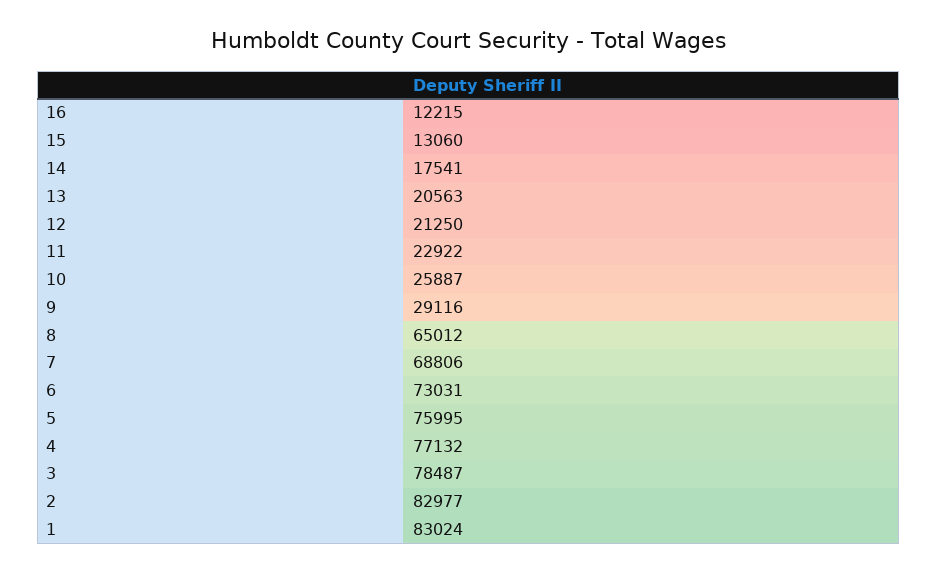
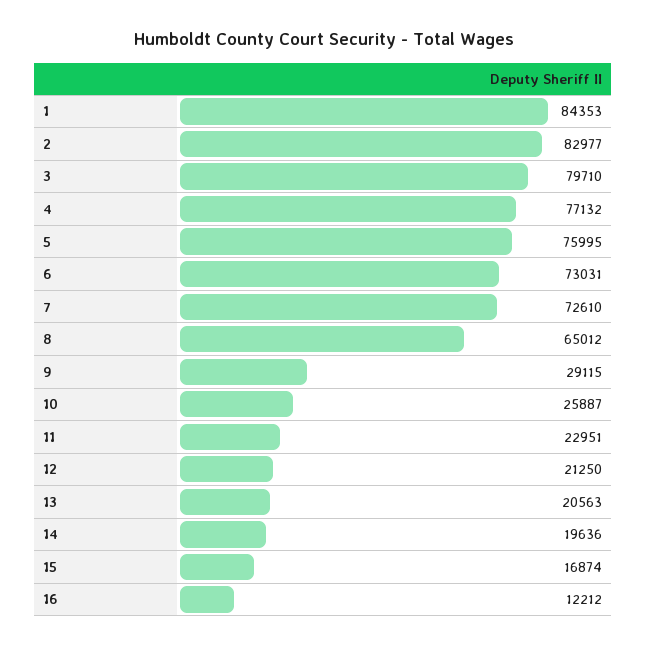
  {
-   "16": 12215,
+   "16": 12212,
-   "15": 13060,
+   "15": 16874,
-   "14": 17541,
+   "14": 19636,
    "13": 20563,
    "12": 21250,
-   "11": 22922,
+   "11": 22951,
    "10": 25887,
-   "9": 29116,
+   "9": 29115,
    "8": 65012,
-   "7": 68806,
+   "7": 72610,
    "6": 73031,
    "5": 75995,
    "4": 77132,
-   "3": 78487,
+   "3": 79710,
    "2": 82977,
-   "1": 83024
+   "1": 84353
  }

